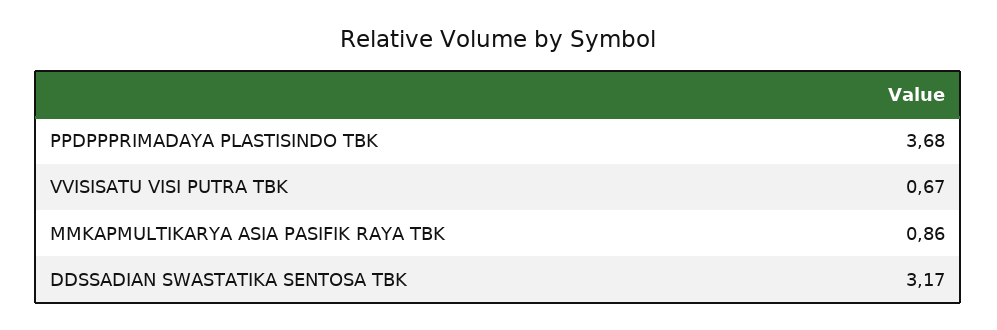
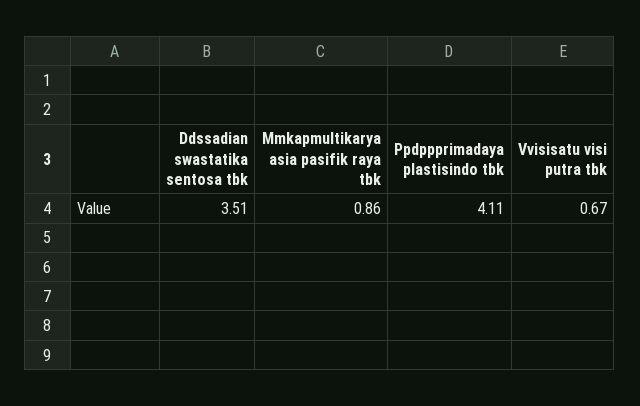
  {
-   "PPDPPPRIMADAYA PLASTISINDO TBK": 3.68,
+   "PPDPPPRIMADAYA PLASTISINDO TBK": 4.11,
    "VVISISATU VISI PUTRA TBK": 0.67,
    "MMKAPMULTIKARYA ASIA PASIFIK RAYA TBK": 0.86,
-   "DDSSADIAN SWASTATIKA SENTOSA TBK": 3.17
+   "DDSSADIAN SWASTATIKA SENTOSA TBK": 3.51
  }

